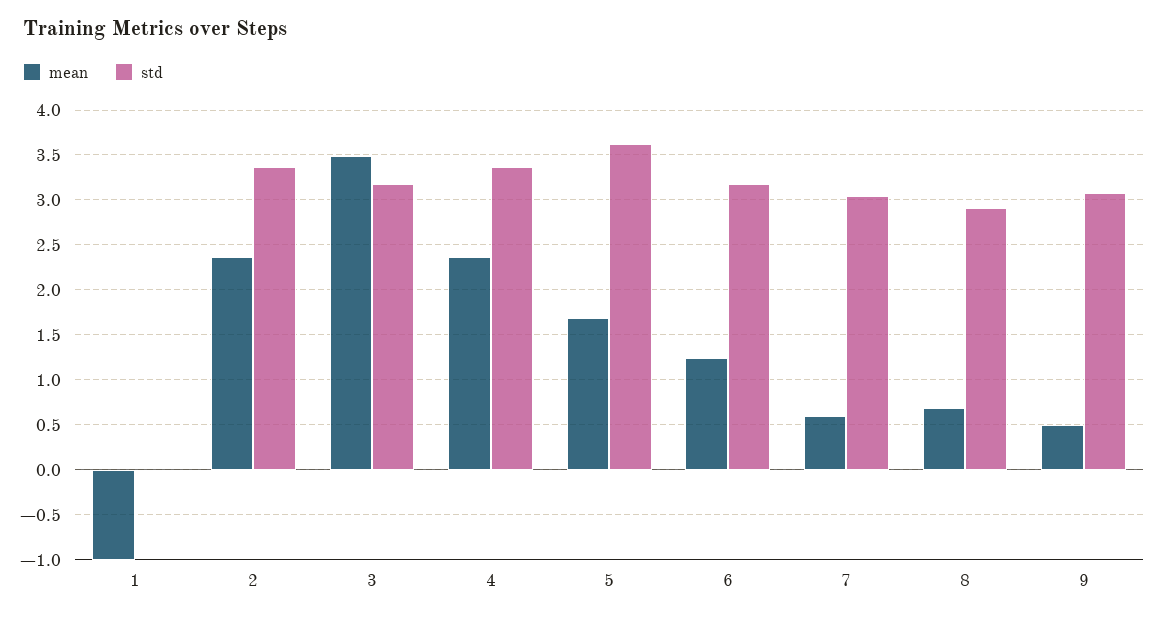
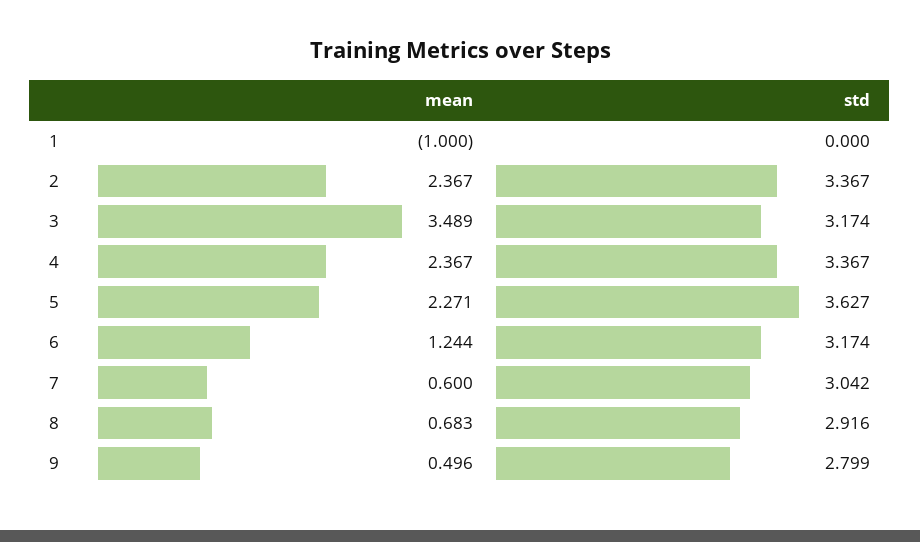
  {
    "mean": {
      "1": -1,
      "2": 2.367,
      "3": 3.489,
      "4": 2.367,
-     "5": 1.7,
+     "5": 2.271,
      "6": 1.244,
      "7": 0.6,
      "8": 0.683,
      "9": 0.496
    },
    "std": {
      "1": 0,
      "2": 3.367,
      "3": 3.174,
      "4": 3.367,
      "5": 3.627,
      "6": 3.174,
      "7": 3.042,
      "8": 2.916,
-     "9": 3.1
+     "9": 2.799
    }
  }

